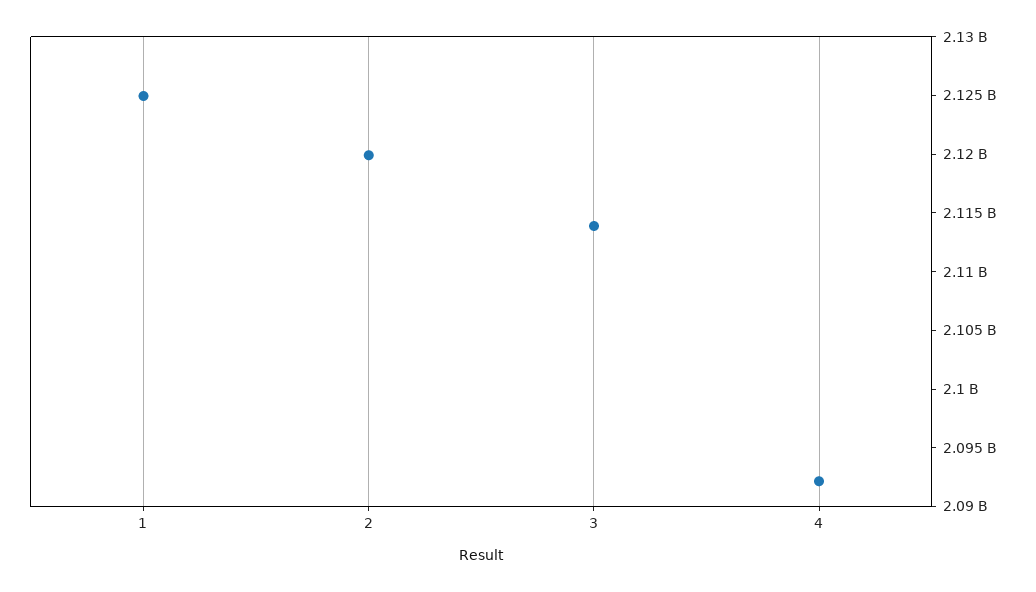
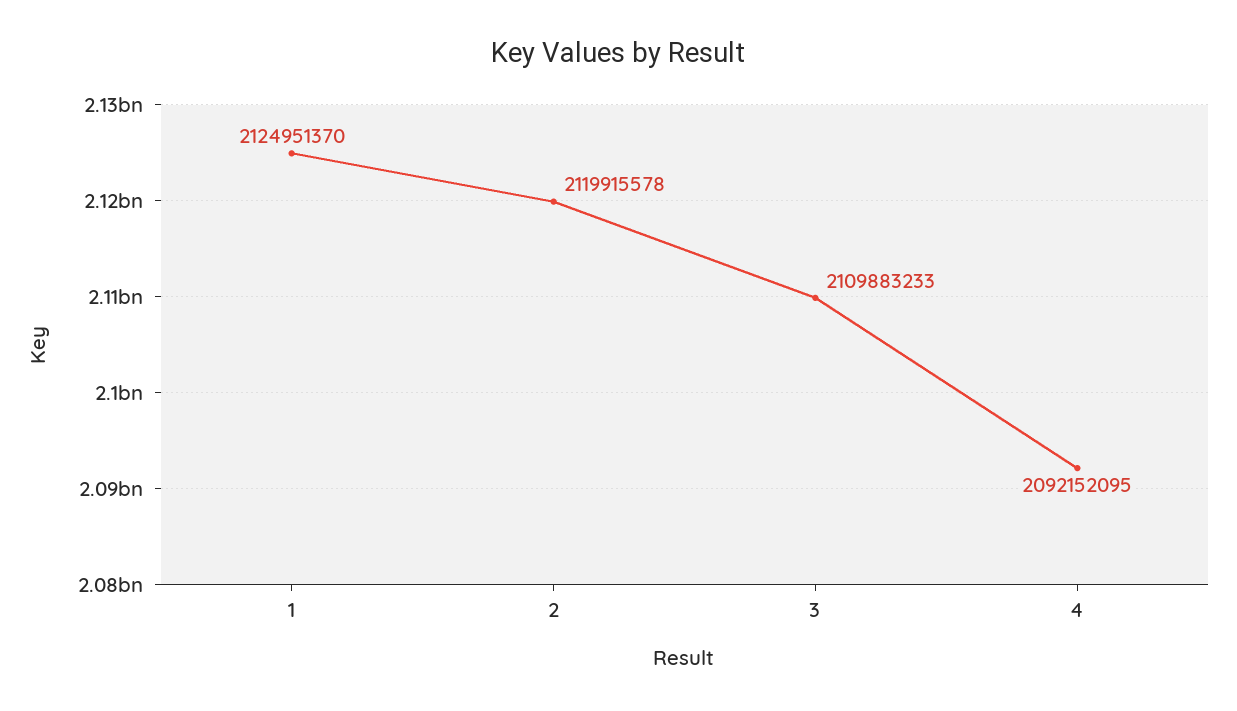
  {
    "1": 2124951370,
    "2": 2119915578,
-   "3": 2114000000,
+   "3": 2109883233,
    "4": 2092152095
  }

